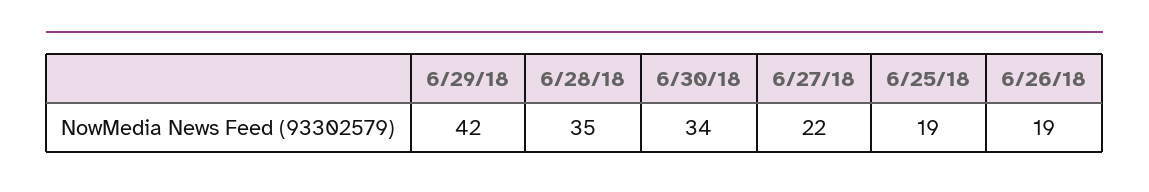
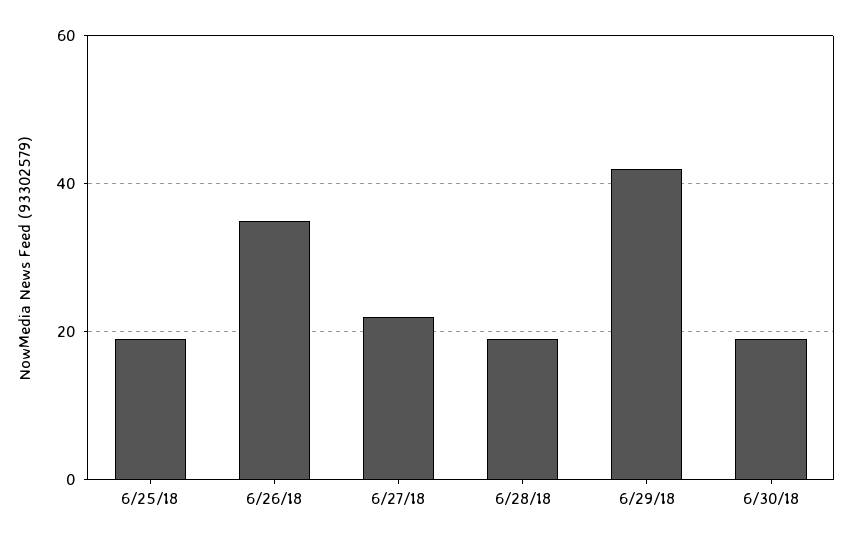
  {
    "6/29/18": 42,
-   "6/28/18": 35,
+   "6/28/18": 20,
-   "6/30/18": 34,
+   "6/30/18": 20,
    "6/27/18": 22,
    "6/25/18": 19,
-   "6/26/18": 19
+   "6/26/18": 35
  }

